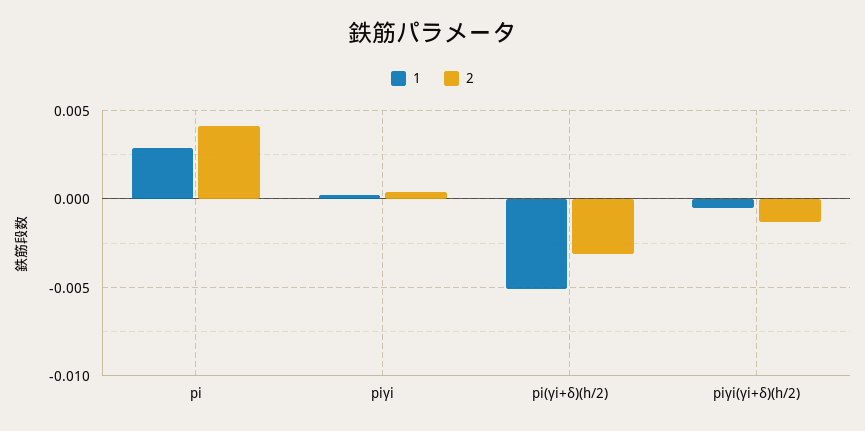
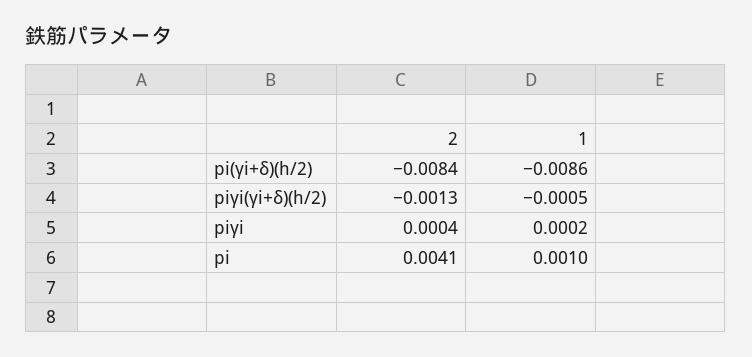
  {
    "1": {
-     "pi": 0.003,
+     "pi": 0.001,
      "piγi": 0.0002,
-     "pi(γi+δ)(h/2)": -0.005,
+     "pi(γi+δ)(h/2)": -0.0086,
      "piγi(γi+δ)(h/2)": -0.0005
    },
    "2": {
      "pi": 0.0041,
      "piγi": 0.0004,
-     "pi(γi+δ)(h/2)": -0.003,
+     "pi(γi+δ)(h/2)": -0.0084,
      "piγi(γi+δ)(h/2)": -0.0013
    }
  }

